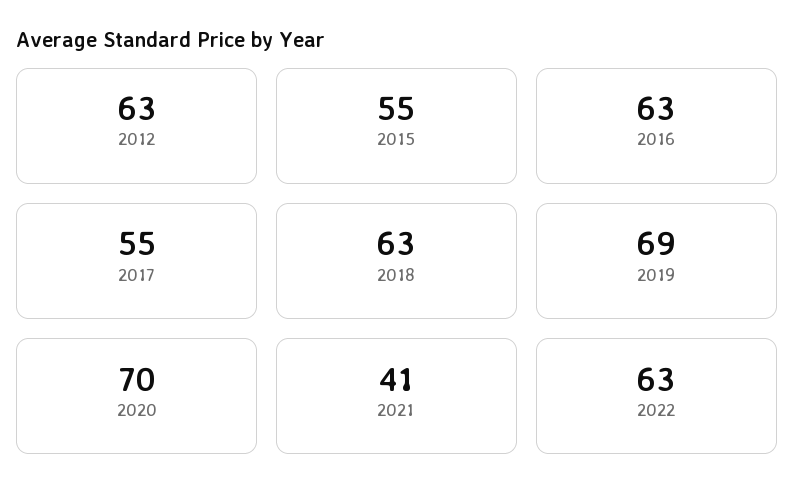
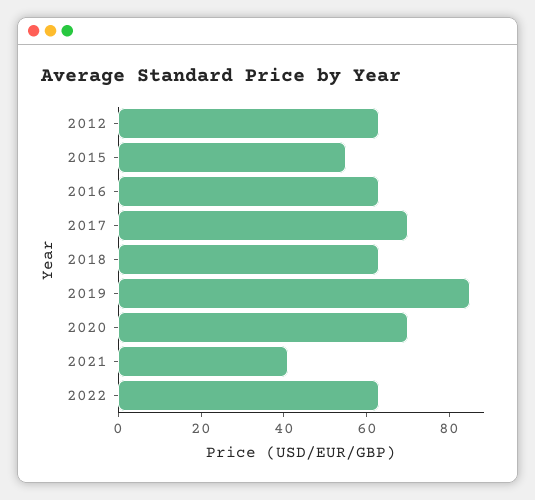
  {
    "2012": 63,
    "2015": 55,
    "2016": 63,
-   "2017": 55,
+   "2017": 70,
    "2018": 63,
-   "2019": 69,
+   "2019": 85,
    "2020": 70,
    "2021": 41,
    "2022": 63
  }

